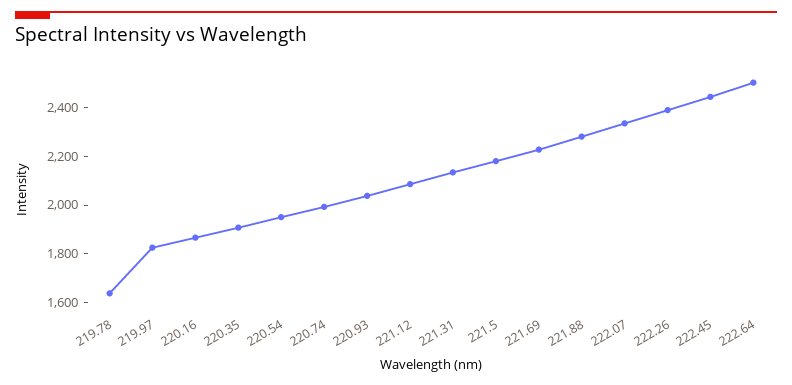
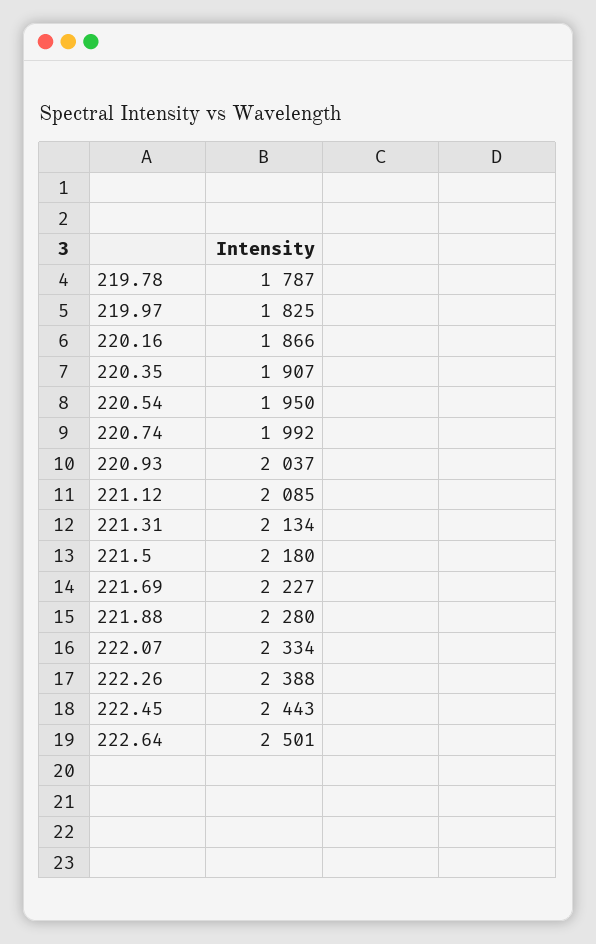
  {
-   "219.78": 1650,
+   "219.78": 1787,
    "219.97": 1825,
    "220.16": 1866,
    "220.35": 1907,
    "220.54": 1950,
    "220.74": 1992,
    "220.93": 2037,
    "221.12": 2085,
    "221.31": 2134,
    "221.5": 2180,
    "221.69": 2227,
    "221.88": 2280,
    "222.07": 2334,
    "222.26": 2388,
    "222.45": 2443,
    "222.64": 2501
  }

